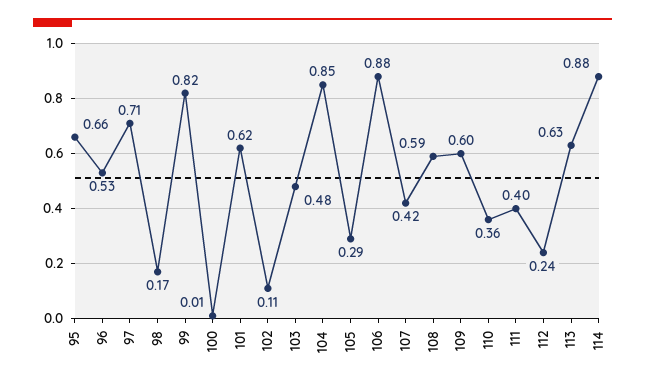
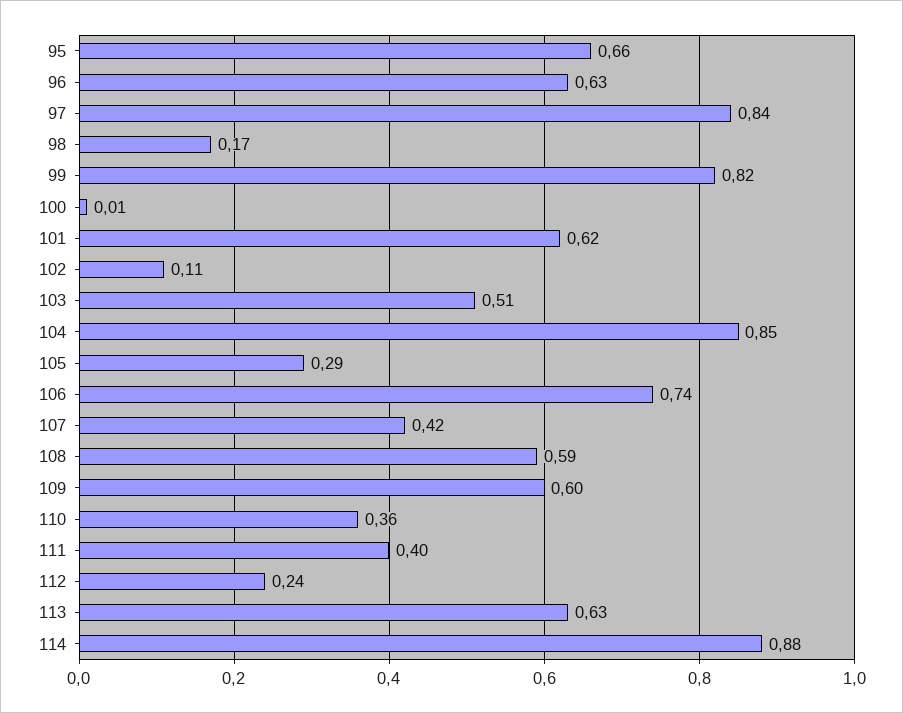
  {
    "95": 0.66,
-   "96": 0.53,
+   "96": 0.63,
-   "97": 0.71,
+   "97": 0.84,
    "98": 0.17,
    "99": 0.82,
    "100": 0.01,
    "101": 0.62,
    "102": 0.11,
-   "103": 0.48,
+   "103": 0.51,
    "104": 0.85,
    "105": 0.29,
-   "106": 0.88,
+   "106": 0.74,
    "107": 0.42,
    "108": 0.59,
    "109": 0.6,
    "110": 0.36,
    "111": 0.4,
    "112": 0.24,
    "113": 0.63,
    "114": 0.88
  }

